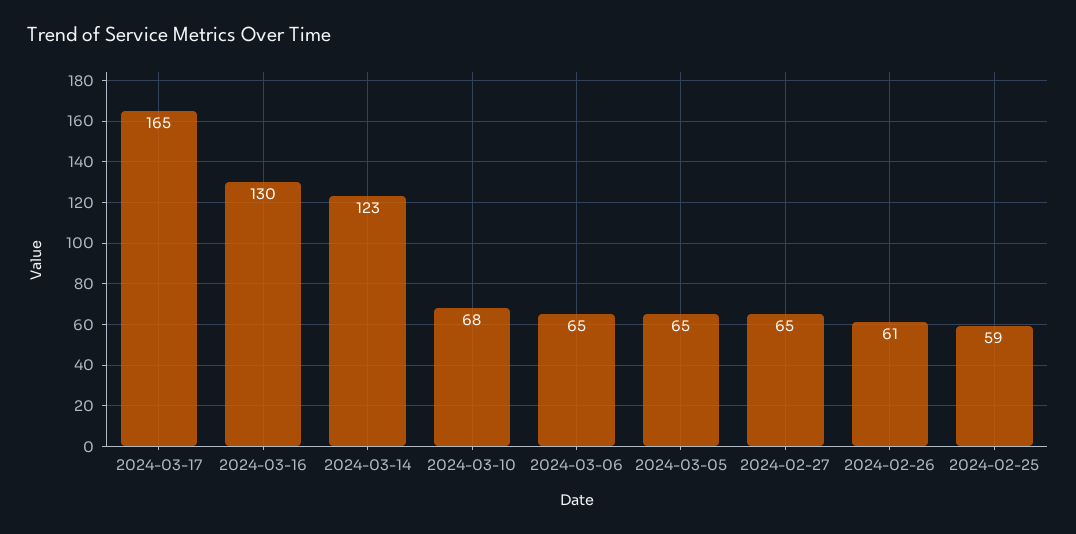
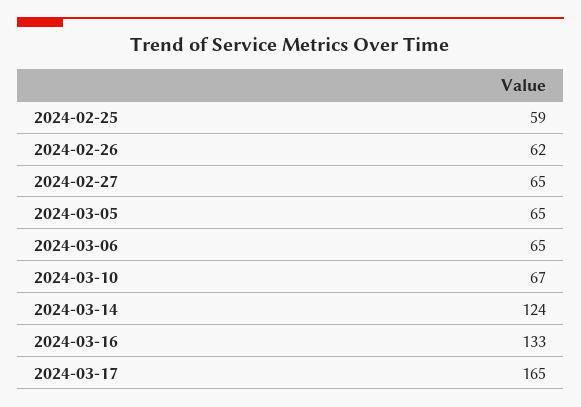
  {
    "2024-03-17": 165,
-   "2024-03-16": 130,
+   "2024-03-16": 133,
-   "2024-03-14": 123,
+   "2024-03-14": 124,
-   "2024-03-10": 68,
+   "2024-03-10": 67,
    "2024-03-06": 65,
    "2024-03-05": 65,
    "2024-02-27": 65,
-   "2024-02-26": 61,
+   "2024-02-26": 62,
    "2024-02-25": 59
  }

